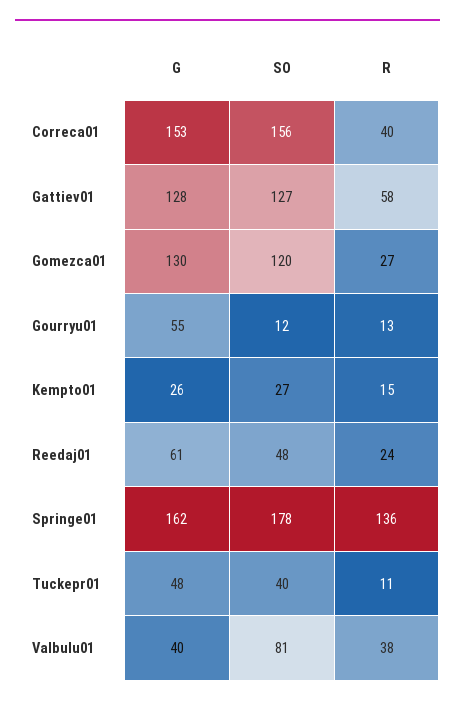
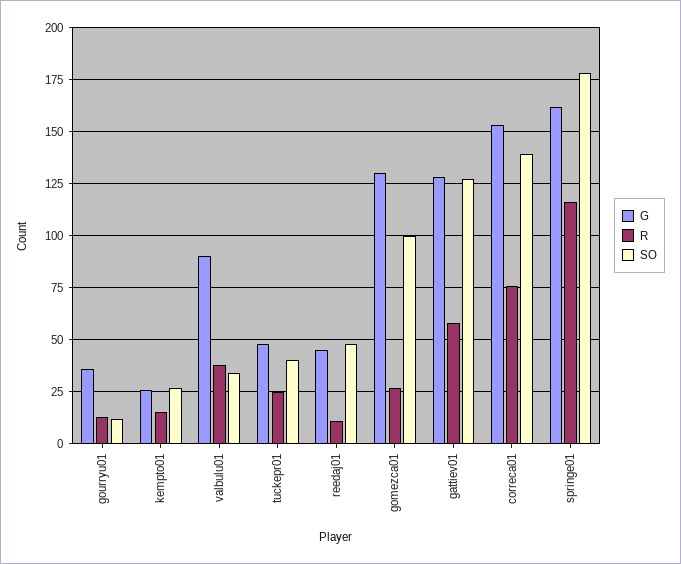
  {
    "G": {
      "Correca01": 153,
      "Gattiev01": 128,
      "Gomezca01": 130,
-     "Gourryu01": 55,
+     "Gourryu01": 35,
      "Kempto01": 26,
-     "Reedaj01": 61,
+     "Reedaj01": 45,
      "Springe01": 162,
      "Tuckepr01": 48,
-     "Valbulu01": 40
+     "Valbulu01": 90
    },
    "SO": {
-     "Correca01": 156,
+     "Correca01": 140,
      "Gattiev01": 127,
-     "Gomezca01": 120,
+     "Gomezca01": 100,
      "Gourryu01": 12,
      "Kempto01": 27,
      "Reedaj01": 48,
      "Springe01": 178,
      "Tuckepr01": 40,
-     "Valbulu01": 81
+     "Valbulu01": 35
    },
    "R": {
-     "Correca01": 40,
+     "Correca01": 75,
      "Gattiev01": 58,
      "Gomezca01": 27,
      "Gourryu01": 13,
      "Kempto01": 15,
-     "Reedaj01": 24,
+     "Reedaj01": 10,
-     "Springe01": 136,
+     "Springe01": 115,
-     "Tuckepr01": 11,
+     "Tuckepr01": 25,
      "Valbulu01": 38
    }
  }

